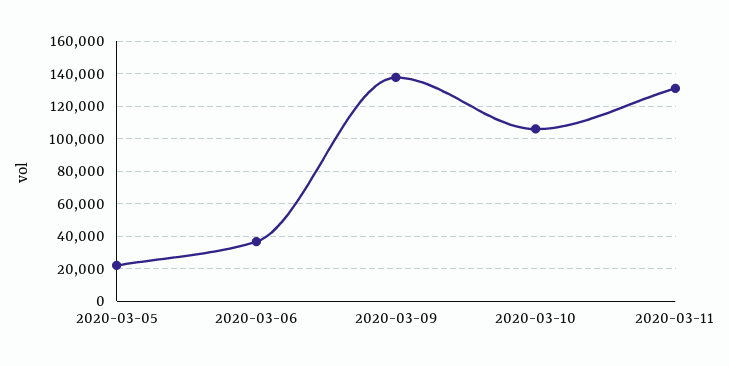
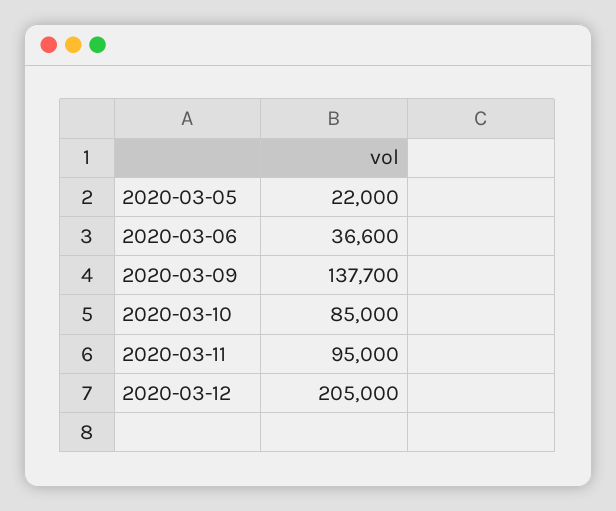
  {
    "2020-03-05": 22000,
    "2020-03-06": 36600,
    "2020-03-09": 137700,
-   "2020-03-10": 105000,
+   "2020-03-10": 85000,
-   "2020-03-11": 130000
+   "2020-03-11": 95000,
+   "2020-03-12": 205000
  }

